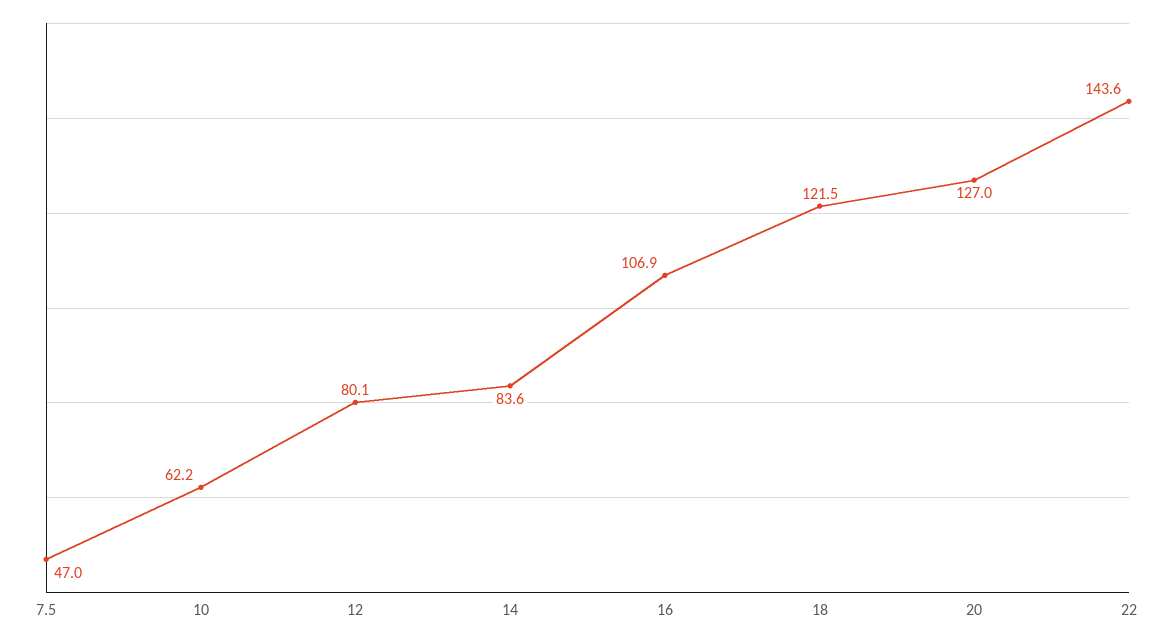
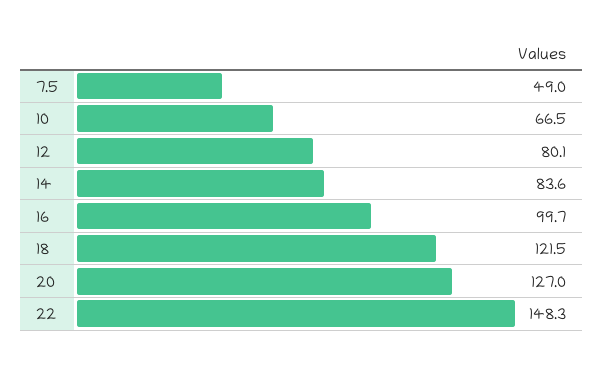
  {
-   "7.5": 47,
+   "7.5": 49,
-   "10": 62.2,
+   "10": 66.5,
    "12": 80.1,
    "14": 83.6,
-   "16": 106.9,
+   "16": 99.7,
    "18": 121.5,
    "20": 127,
-   "22": 143.6
+   "22": 148.3
  }

